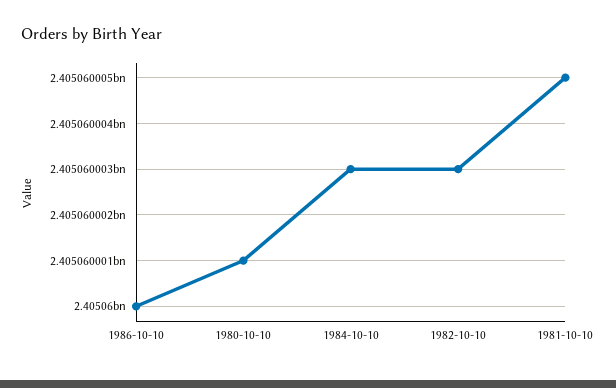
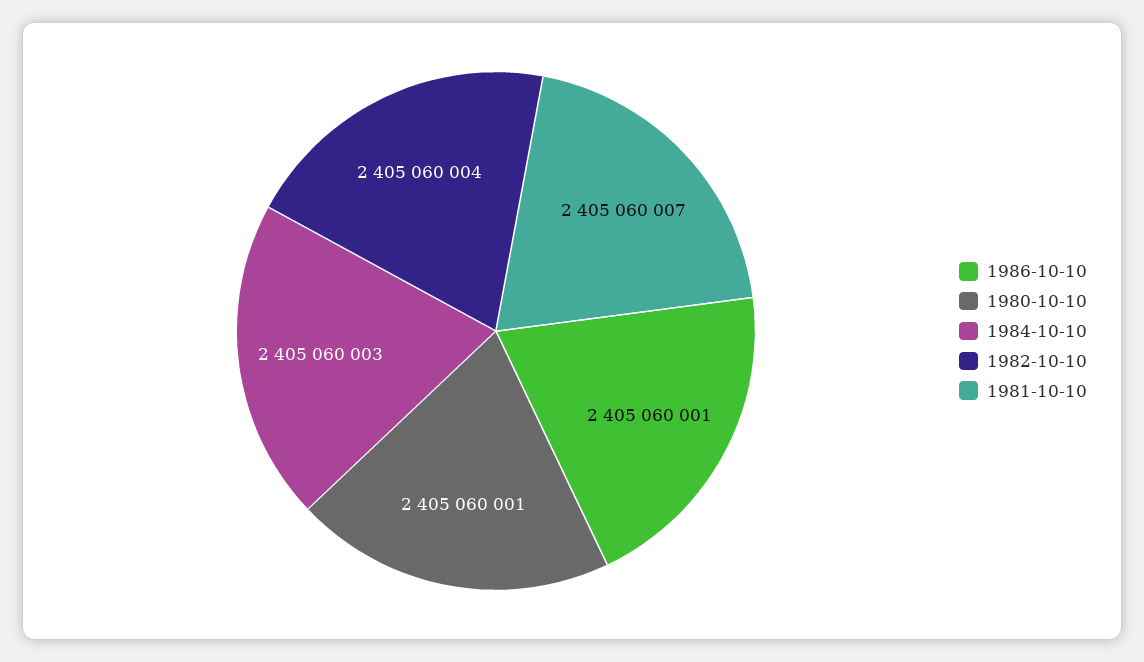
  {
-   "1986-10-10": 2405060000,
+   "1986-10-10": 2405060001,
    "1980-10-10": 2405060001,
    "1984-10-10": 2405060003,
-   "1982-10-10": 2405060003,
+   "1982-10-10": 2405060004,
-   "1981-10-10": 2405060005
+   "1981-10-10": 2405060007
  }

